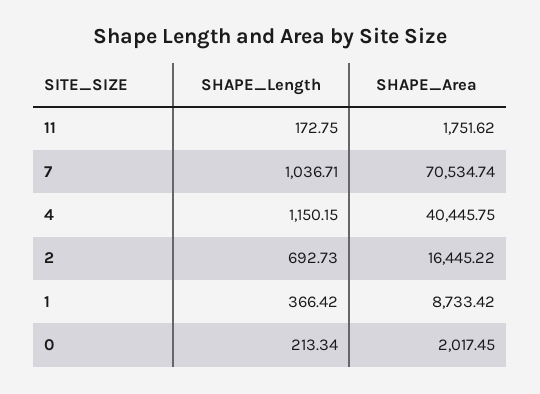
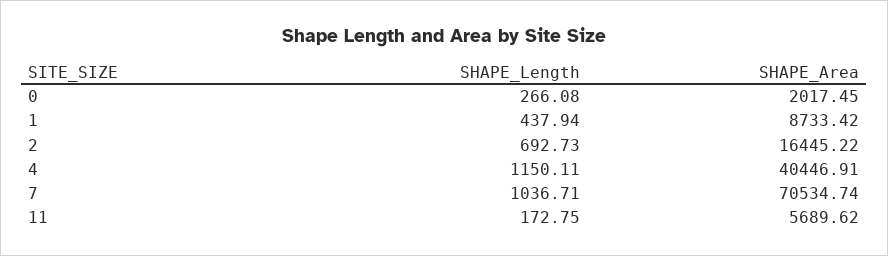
  {
    "SHAPE_Length": {
      "11": 172.75,
      "7": 1036.71,
-     "4": 1150.15,
+     "4": 1150.11,
      "2": 692.73,
-     "1": 366.42,
+     "1": 437.94,
-     "0": 213.34
+     "0": 266.08
    },
    "SHAPE_Area": {
-     "11": 1751.62,
+     "11": 5689.62,
      "7": 70534.74,
-     "4": 40445.75,
+     "4": 40446.91,
      "2": 16445.22,
      "1": 8733.42,
      "0": 2017.45
    }
  }

